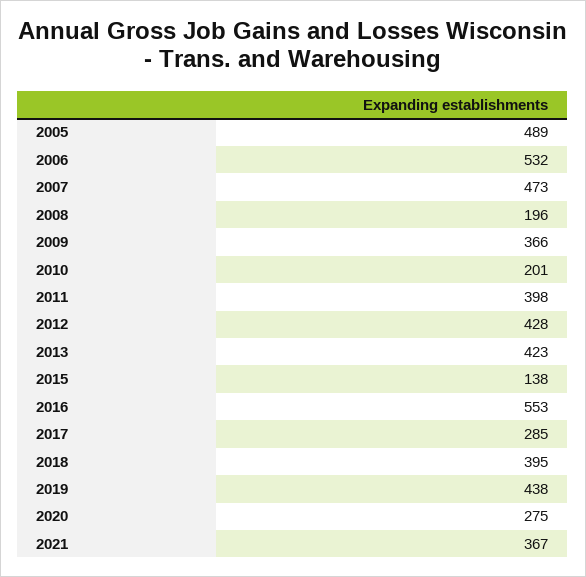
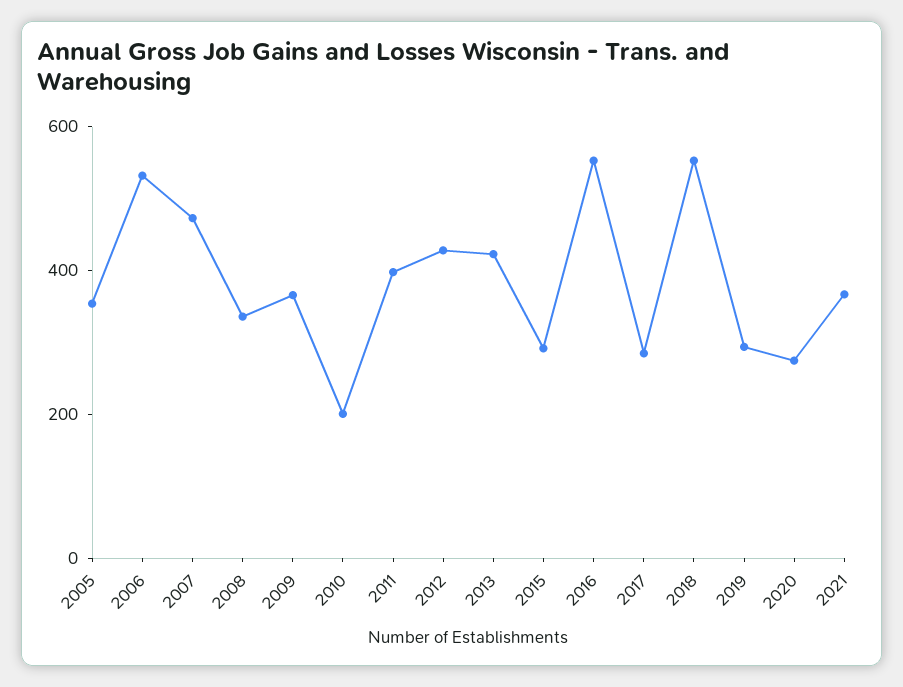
  {
-   "2005": 489,
+   "2005": 350,
    "2006": 532,
    "2007": 473,
-   "2008": 196,
+   "2008": 350,
    "2009": 366,
    "2010": 201,
    "2011": 398,
    "2012": 428,
    "2013": 423,
-   "2015": 138,
+   "2015": 300,
    "2016": 553,
    "2017": 285,
-   "2018": 395,
+   "2018": 550,
-   "2019": 438,
+   "2019": 300,
    "2020": 275,
    "2021": 367
  }

